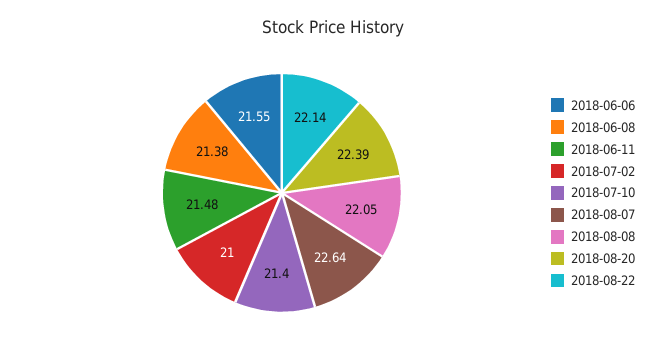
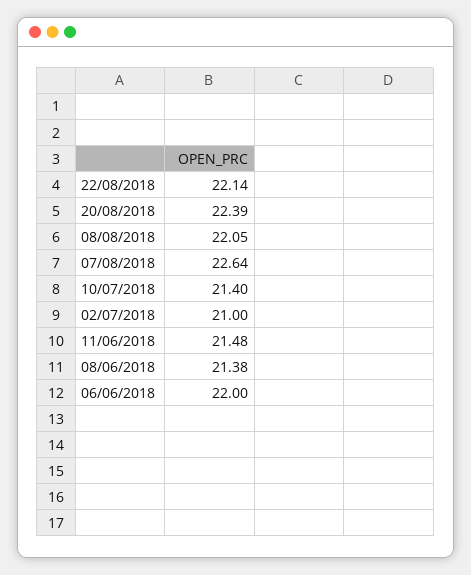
  {
-   "2018-06-06": 21.55,
+   "2018-06-06": 22,
    "2018-06-08": 21.38,
    "2018-06-11": 21.48,
    "2018-07-02": 21,
    "2018-07-10": 21.4,
    "2018-08-07": 22.64,
    "2018-08-08": 22.05,
    "2018-08-20": 22.39,
    "2018-08-22": 22.14
  }

